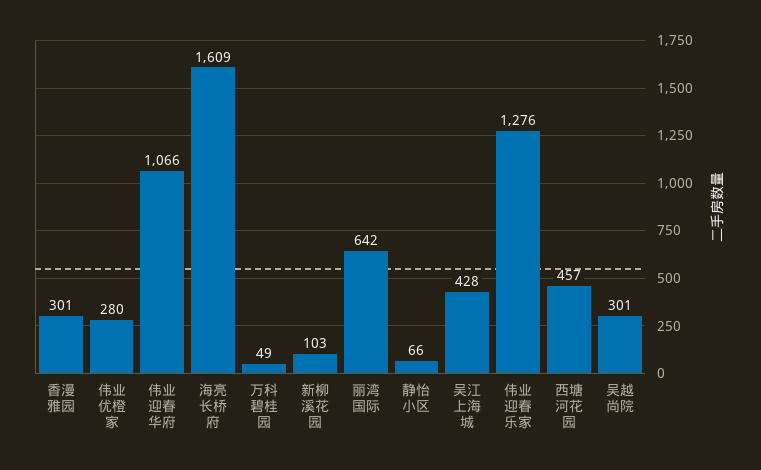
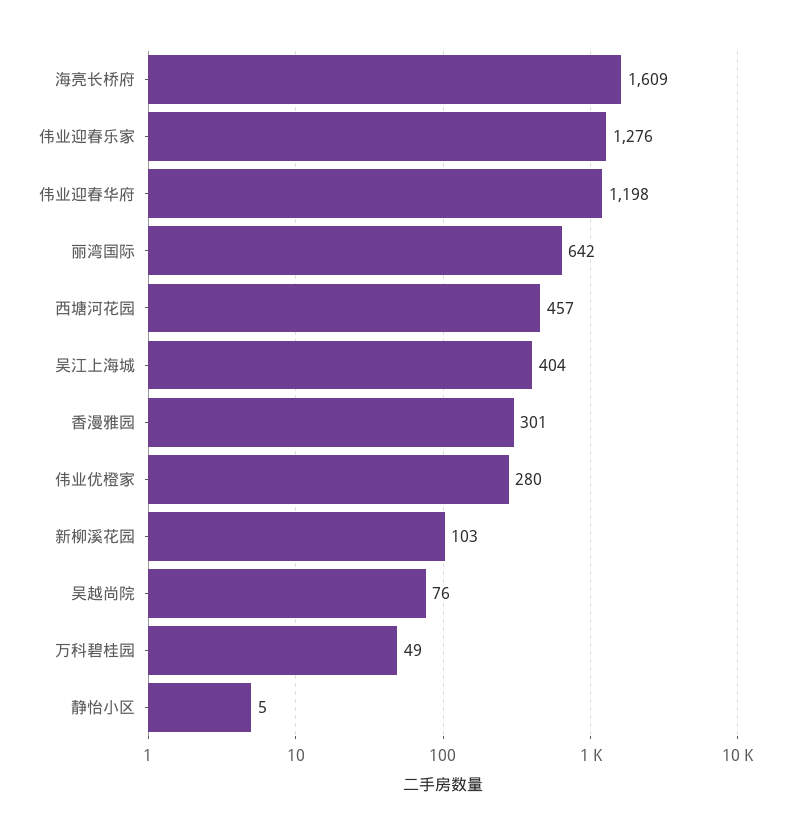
  {
    "香漫雅园": 301,
    "伟业优橙家": 280,
-   "伟业迎春华府": 1066,
+   "伟业迎春华府": 1198,
    "海亮长桥府": 1609,
    "万科碧桂园": 49,
    "新柳溪花园": 103,
    "丽湾国际": 642,
-   "静怡小区": 66,
+   "静怡小区": 5,
-   "吴江上海城": 428,
+   "吴江上海城": 404,
    "伟业迎春乐家": 1276,
    "西塘河花园": 457,
-   "吴越尚院": 301
+   "吴越尚院": 76
  }

